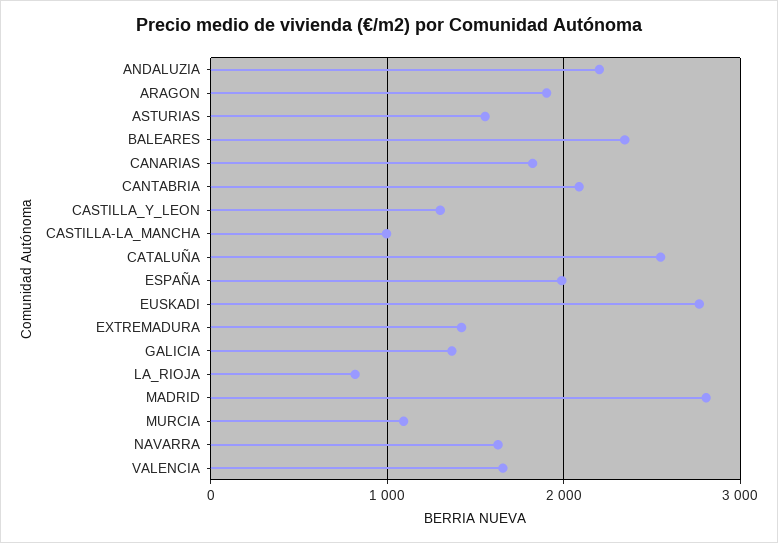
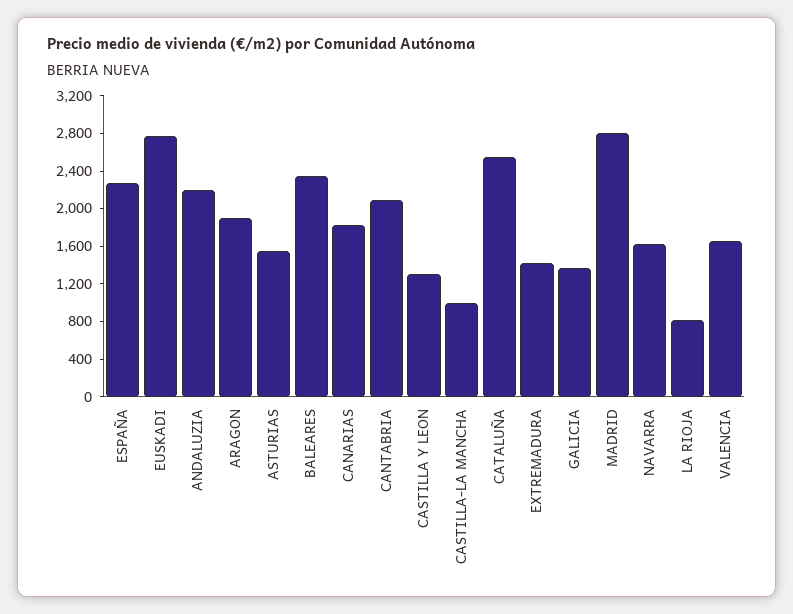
  {
    "ANDALUZIA": 2200,
    "ARAGON": 1900,
    "ASTURIAS": 1600,
    "BALEARES": 2300,
    "CANARIAS": 1800,
    "CANTABRIA": 2100,
    "CASTILLA_Y_LEON": 1300,
    "CASTILLA-LA_MANCHA": 1000,
    "CATALUÑA": 2500,
-   "ESPAÑA": 2000,
+   "ESPAÑA": 2300,
    "EUSKADI": 2800,
    "EXTREMADURA": 1400,
    "GALICIA": 1400,
    "LA_RIOJA": 800,
    "MADRID": 2800,
-   "MURCIA": 1100,
    "NAVARRA": 1600,
    "VALENCIA": 1700
  }

